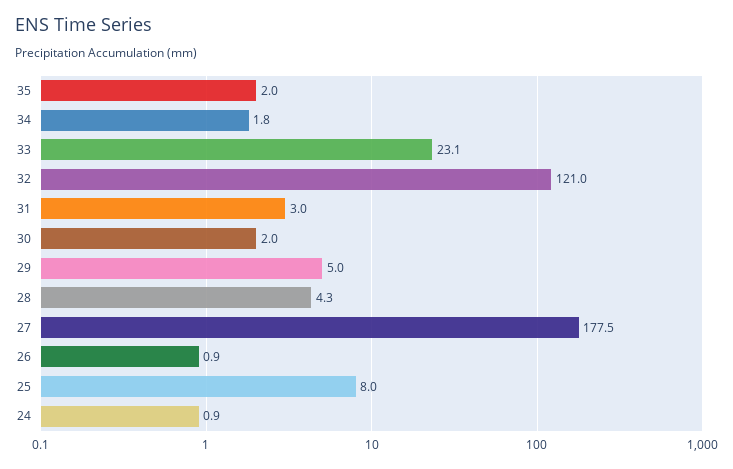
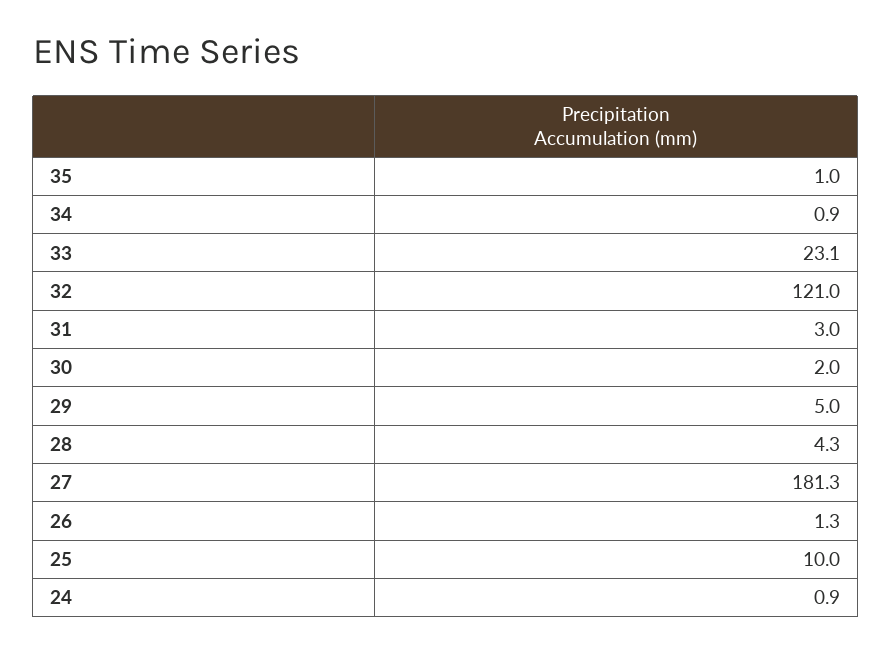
  {
-   "35": 2,
+   "35": 1,
-   "34": 1.8,
+   "34": 0.9,
    "33": 23.1,
    "32": 121,
    "31": 3,
    "30": 2,
    "29": 5,
    "28": 4.3,
-   "27": 177.5,
+   "27": 181.3,
-   "26": 0.9,
+   "26": 1.3,
-   "25": 8,
+   "25": 10,
    "24": 0.9
  }

